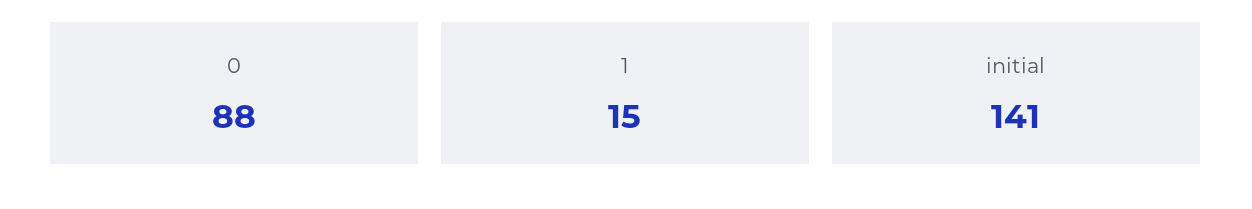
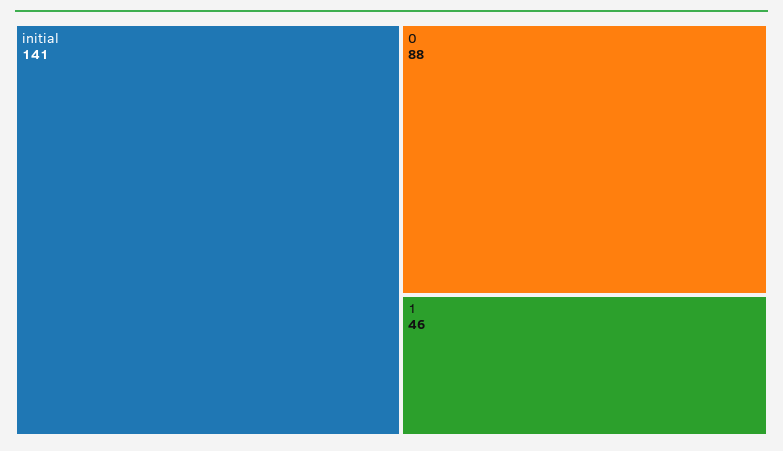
  {
    "0": 88,
-   "1": 15,
+   "1": 46,
    "initial": 141
  }

